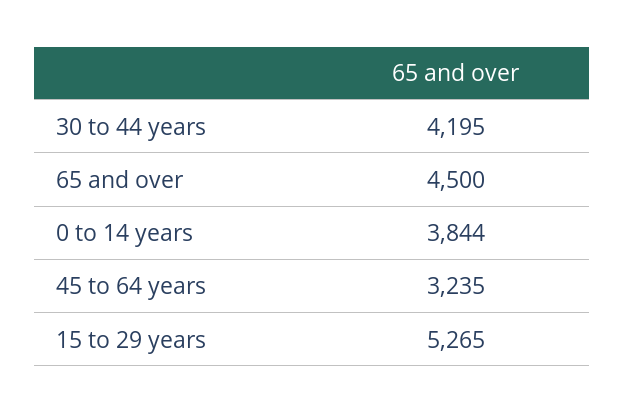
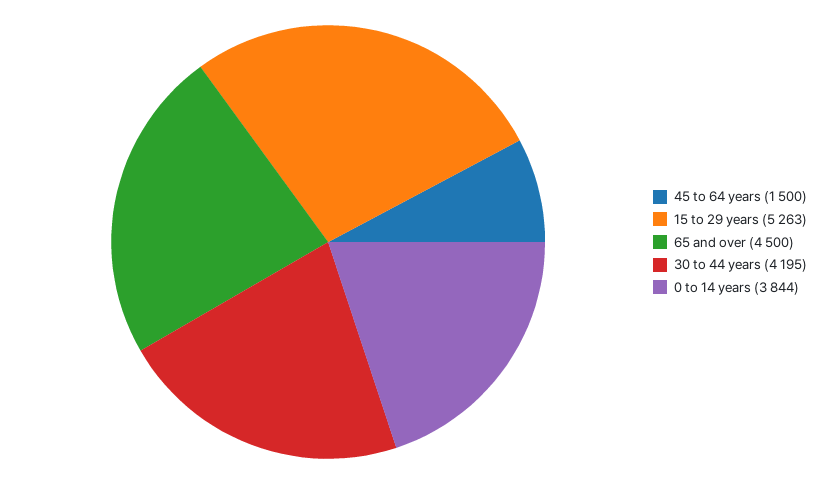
  {
    "30 to 44 years": 4195,
    "65 and over": 4500,
    "0 to 14 years": 3844,
-   "45 to 64 years": 3235,
+   "45 to 64 years": 1500,
-   "15 to 29 years": 5265
+   "15 to 29 years": 5263
  }

